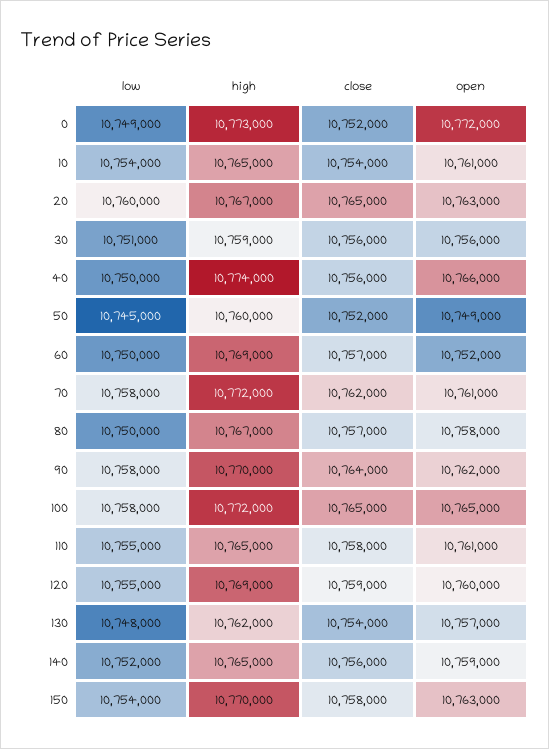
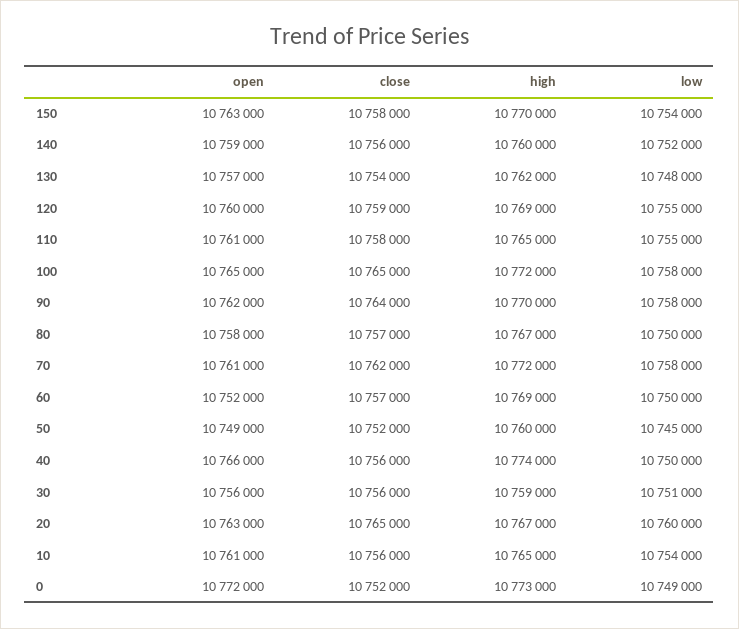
  {
    "low": {
      "0": 10749000,
      "10": 10754000,
      "20": 10760000,
      "30": 10751000,
      "40": 10750000,
      "50": 10745000,
      "60": 10750000,
      "70": 10758000,
      "80": 10750000,
      "90": 10758000,
      "100": 10758000,
      "110": 10755000,
      "120": 10755000,
      "130": 10748000,
      "140": 10752000,
      "150": 10754000
    },
    "high": {
      "0": 10773000,
      "10": 10765000,
      "20": 10767000,
      "30": 10759000,
      "40": 10774000,
      "50": 10760000,
      "60": 10769000,
      "70": 10772000,
      "80": 10767000,
      "90": 10770000,
      "100": 10772000,
      "110": 10765000,
      "120": 10769000,
      "130": 10762000,
-     "140": 10765000,
+     "140": 10760000,
      "150": 10770000
    },
    "close": {
      "0": 10752000,
-     "10": 10754000,
+     "10": 10756000,
      "20": 10765000,
      "30": 10756000,
      "40": 10756000,
      "50": 10752000,
      "60": 10757000,
      "70": 10762000,
      "80": 10757000,
      "90": 10764000,
      "100": 10765000,
      "110": 10758000,
      "120": 10759000,
      "130": 10754000,
      "140": 10756000,
      "150": 10758000
    },
    "open": {
      "0": 10772000,
      "10": 10761000,
      "20": 10763000,
      "30": 10756000,
      "40": 10766000,
      "50": 10749000,
      "60": 10752000,
      "70": 10761000,
      "80": 10758000,
      "90": 10762000,
      "100": 10765000,
      "110": 10761000,
      "120": 10760000,
      "130": 10757000,
      "140": 10759000,
      "150": 10763000
    }
  }

